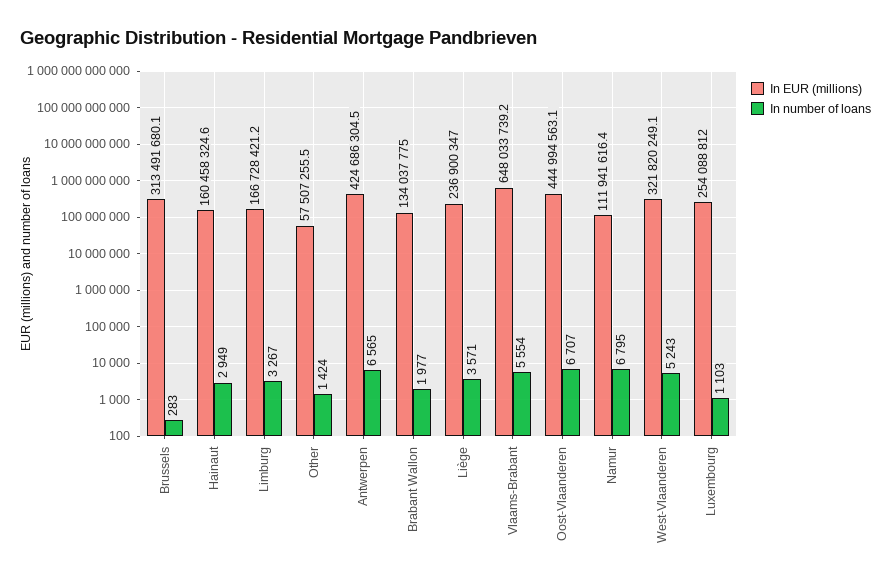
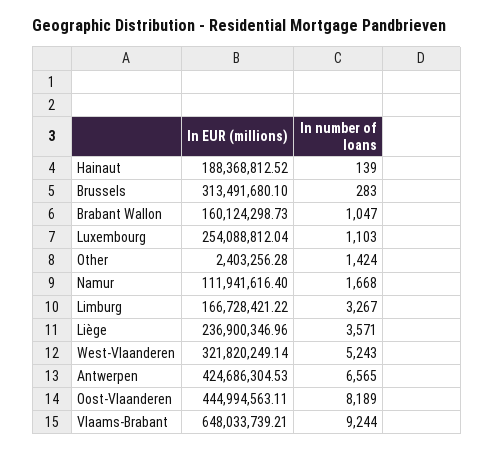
  {
    "In EUR (millions)": {
      "Brussels": 313491680.1,
-     "Hainaut": 160458324.6,
+     "Hainaut": 188368812.52,
      "Limburg": 166728421.22,
-     "Other": 57507255.5,
+     "Other": 2403256.28,
      "Antwerpen": 424686304.53,
-     "Brabant Wallon": 134037775,
+     "Brabant Wallon": 160124298.73,
      "Liège": 236900346.96,
      "Vlaams-Brabant": 648033739.21,
      "Oost-Vlaanderen": 444994563.11,
      "Namur": 111941616.4,
      "West-Vlaanderen": 321820249.14,
      "Luxembourg": 254088812.04
    },
    "In number of loans": {
      "Brussels": 283,
-     "Hainaut": 2949,
+     "Hainaut": 139,
      "Limburg": 3267,
      "Other": 1424,
      "Antwerpen": 6565,
-     "Brabant Wallon": 1977,
+     "Brabant Wallon": 1047,
      "Liège": 3571,
-     "Vlaams-Brabant": 5554,
+     "Vlaams-Brabant": 9244,
-     "Oost-Vlaanderen": 6707,
+     "Oost-Vlaanderen": 8189,
-     "Namur": 6795,
+     "Namur": 1668,
      "West-Vlaanderen": 5243,
      "Luxembourg": 1103
    }
  }

